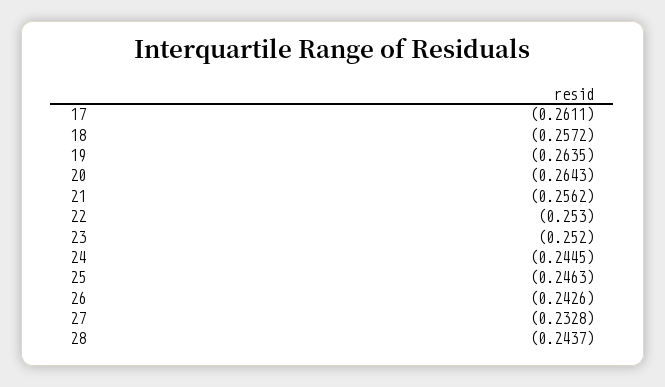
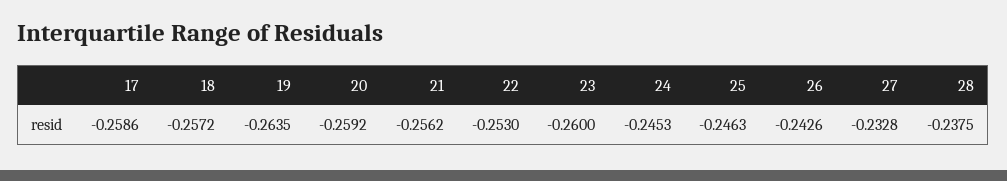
  {
-   "17": -0.2611,
+   "17": -0.2586,
    "18": -0.2572,
    "19": -0.2635,
-   "20": -0.2643,
+   "20": -0.2592,
    "21": -0.2562,
    "22": -0.253,
-   "23": -0.252,
+   "23": -0.26,
-   "24": -0.2445,
+   "24": -0.2453,
    "25": -0.2463,
    "26": -0.2426,
    "27": -0.2328,
-   "28": -0.2437
+   "28": -0.2375
  }

